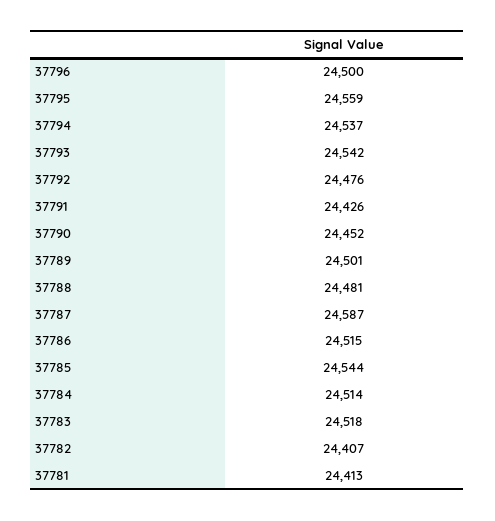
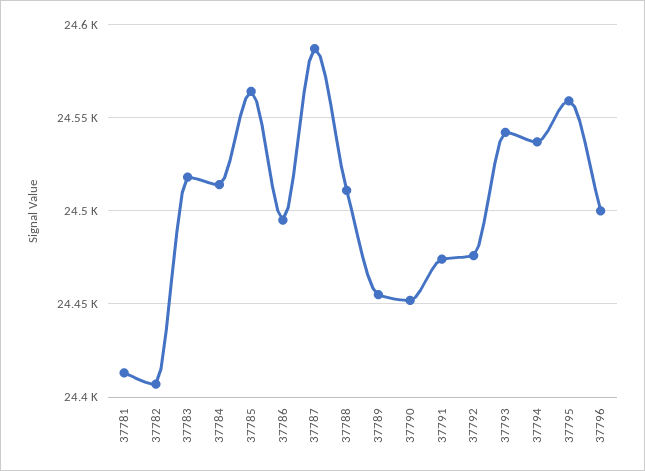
  {
    "37796": 24500,
    "37795": 24559,
    "37794": 24537,
    "37793": 24542,
    "37792": 24476,
-   "37791": 24426,
+   "37791": 24475,
    "37790": 24452,
-   "37789": 24501,
+   "37789": 24455,
-   "37788": 24481,
+   "37788": 24510,
    "37787": 24587,
-   "37786": 24515,
+   "37786": 24495,
-   "37785": 24544,
+   "37785": 24565,
    "37784": 24514,
    "37783": 24518,
    "37782": 24407,
    "37781": 24413
  }

